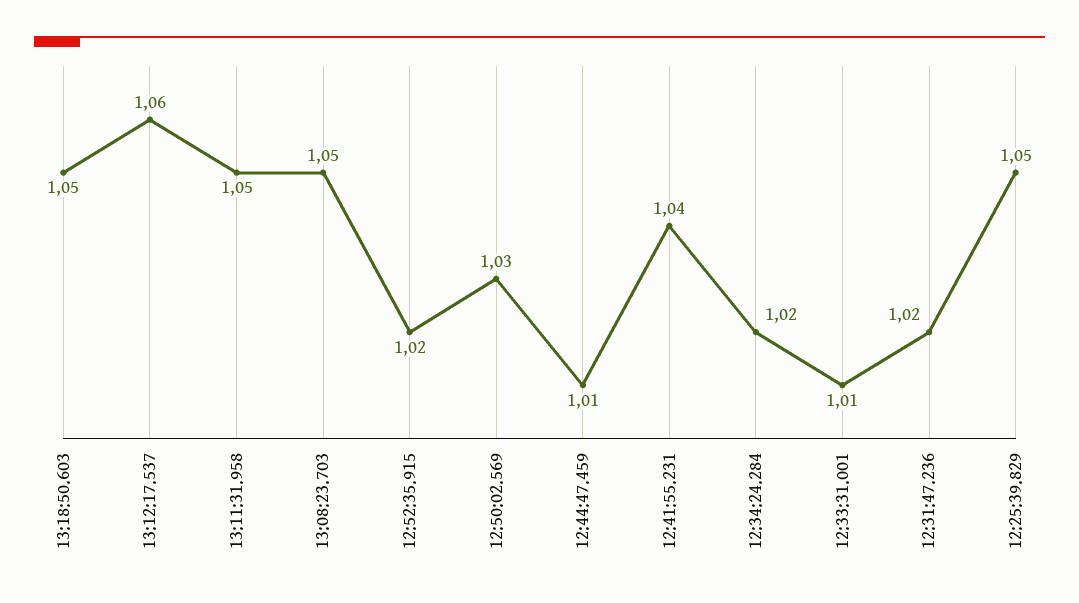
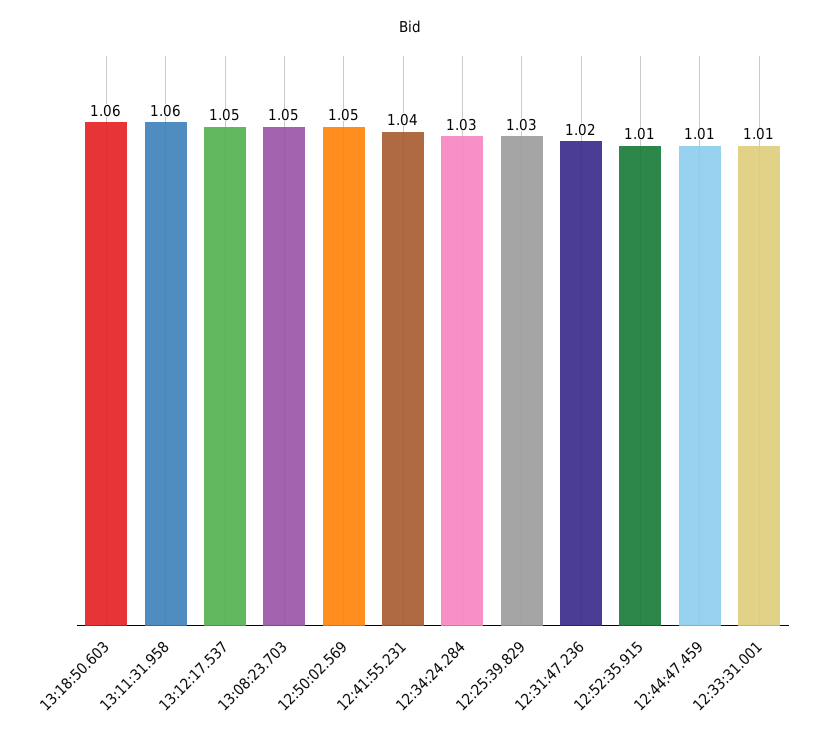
  {
-   "13:18:50.603": 1.05,
+   "13:18:50.603": 1.06,
-   "13:12:17.537": 1.06,
+   "13:12:17.537": 1.05,
-   "13:11:31.958": 1.05,
+   "13:11:31.958": 1.06,
    "13:08:23.703": 1.05,
-   "12:52:35.915": 1.02,
+   "12:52:35.915": 1.01,
-   "12:50:02.569": 1.03,
+   "12:50:02.569": 1.05,
    "12:44:47.459": 1.01,
    "12:41:55.231": 1.04,
-   "12:34:24.284": 1.02,
+   "12:34:24.284": 1.03,
    "12:33:31.001": 1.01,
    "12:31:47.236": 1.02,
-   "12:25:39.829": 1.05
+   "12:25:39.829": 1.03
  }

